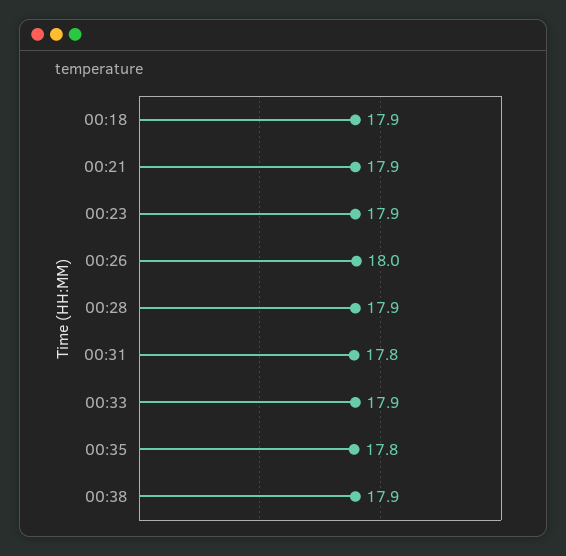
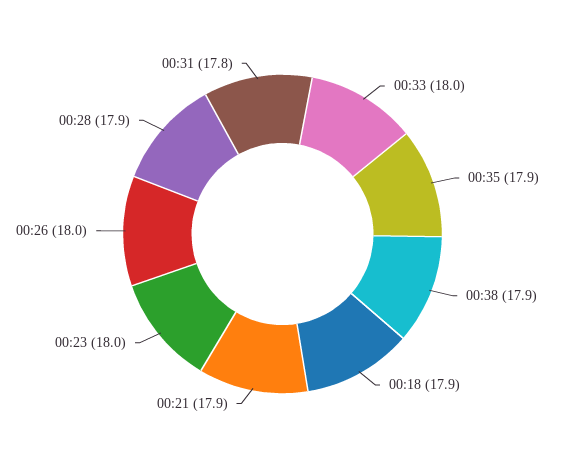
  {
    "00:18": 17.9,
    "00:21": 17.9,
-   "00:23": 17.9,
+   "00:23": 18,
    "00:26": 18,
    "00:28": 17.9,
    "00:31": 17.8,
-   "00:33": 17.9,
+   "00:33": 18,
-   "00:35": 17.8,
+   "00:35": 17.9,
    "00:38": 17.9
  }

